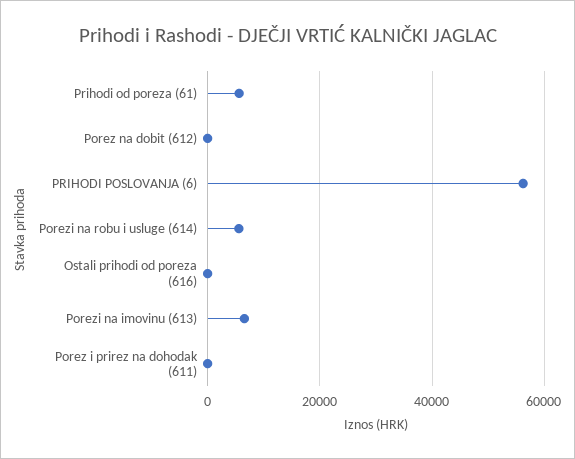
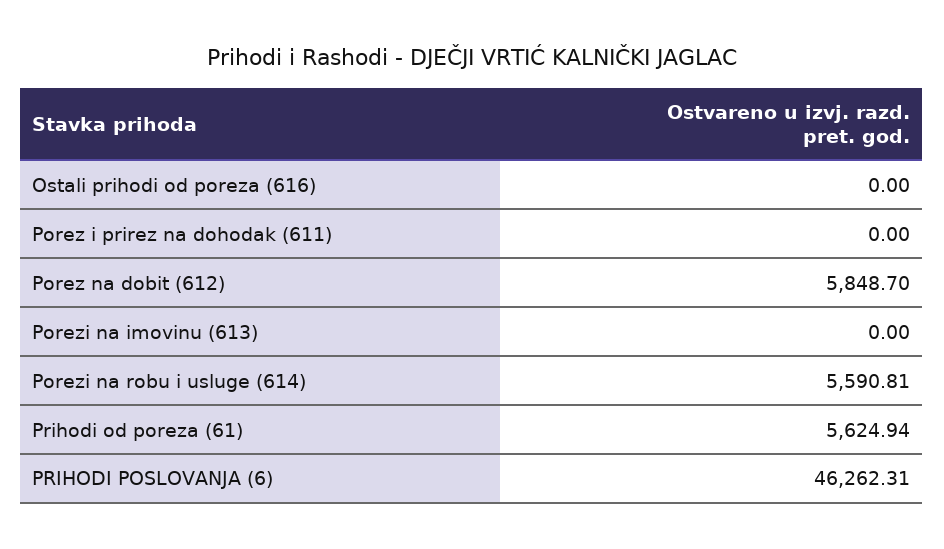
  {
    "Prihodi od poreza (61)": 5624.94,
-   "Porez na dobit (612)": 0,
+   "Porez na dobit (612)": 5848.7,
-   "PRIHODI POSLOVANJA (6)": 56000,
+   "PRIHODI POSLOVANJA (6)": 46262.31,
    "Porezi na robu i usluge (614)": 5590.81,
    "Ostali prihodi od poreza (616)": 0,
-   "Porezi na imovinu (613)": 6000,
+   "Porezi na imovinu (613)": 0,
    "Porez i prirez na dohodak (611)": 0
  }

